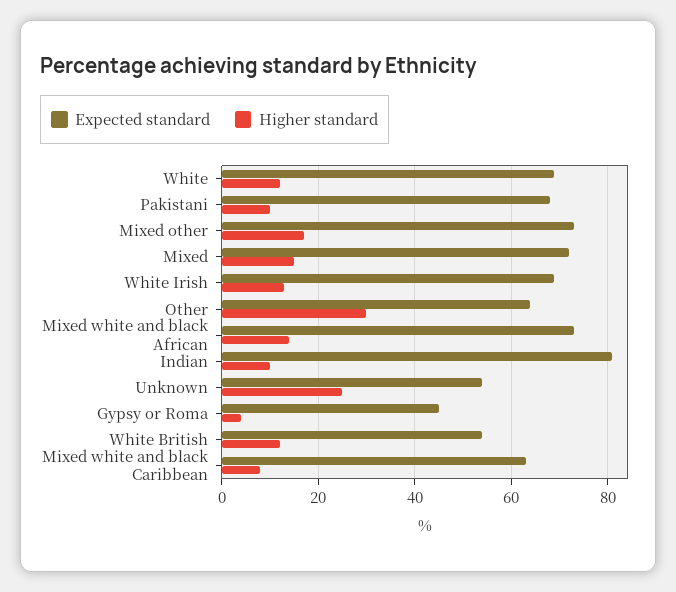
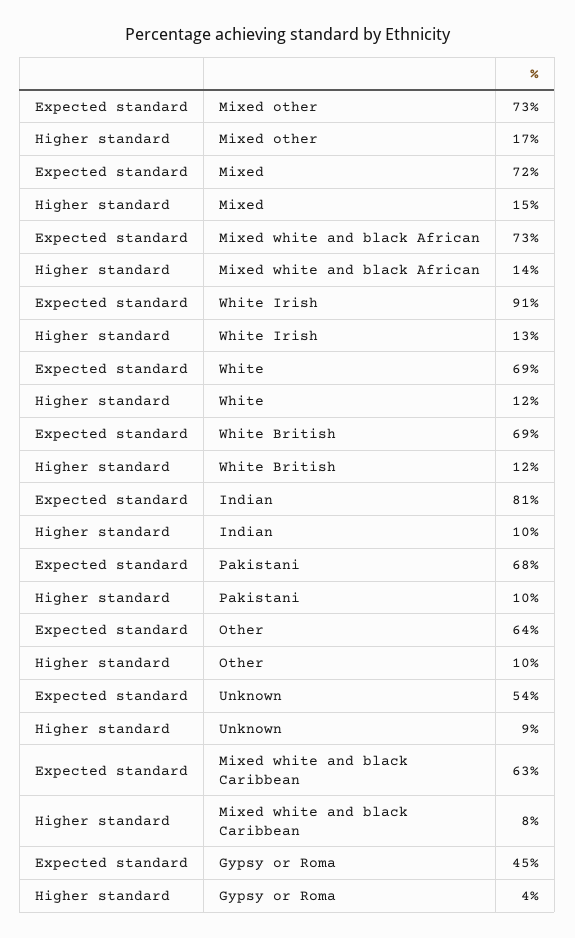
  {
    "Expected standard": {
      "White": 69,
      "Pakistani": 68,
      "Mixed other": 73,
      "Mixed": 72,
-     "White Irish": 70,
+     "White Irish": 91,
      "Other": 64,
      "Mixed white and black African": 73,
      "Indian": 81,
      "Unknown": 54,
      "Gypsy or Roma": 45,
-     "White British": 55,
+     "White British": 69,
      "Mixed white and black Caribbean": 63
    },
    "Higher standard": {
      "White": 12,
      "Pakistani": 10,
      "Mixed other": 17,
      "Mixed": 15,
      "White Irish": 13,
-     "Other": 30,
+     "Other": 10,
      "Mixed white and black African": 14,
      "Indian": 10,
-     "Unknown": 25,
+     "Unknown": 9,
      "Gypsy or Roma": 4,
      "White British": 12,
      "Mixed white and black Caribbean": 8
    }
  }

